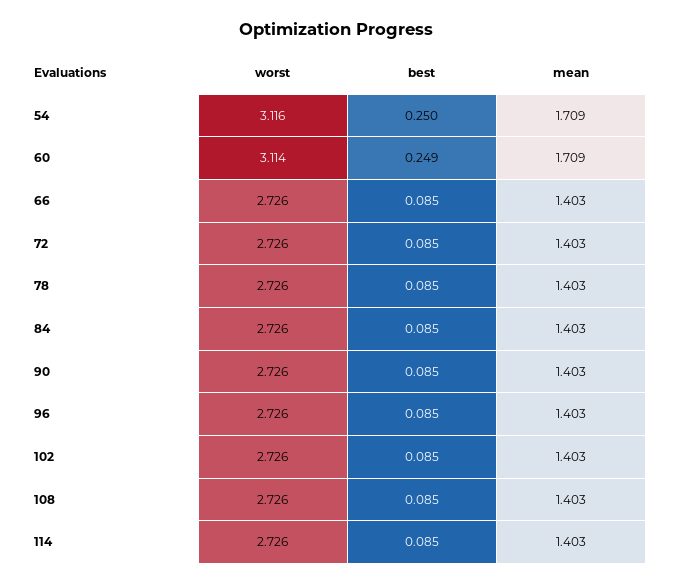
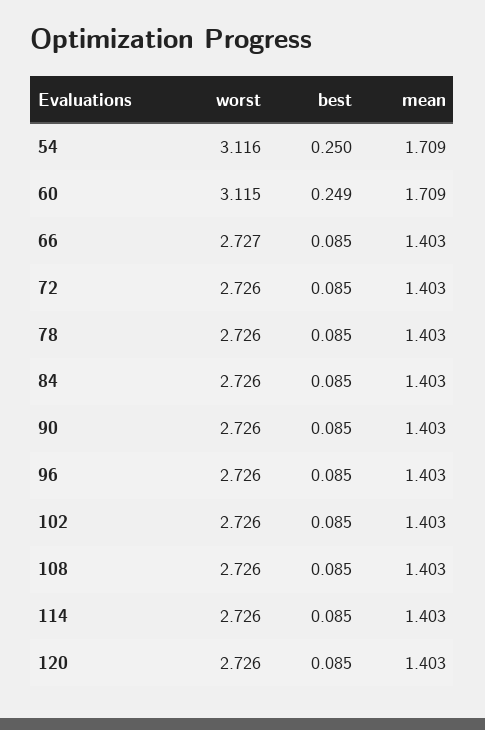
  {
    "worst": {
      "54": 3.116,
-     "60": 3.114,
+     "60": 3.115,
-     "66": 2.726,
+     "66": 2.727,
      "72": 2.726,
      "78": 2.726,
      "84": 2.726,
      "90": 2.726,
      "96": 2.726,
      "102": 2.726,
      "108": 2.726,
-     "114": 2.726
+     "114": 2.726,
+     "120": 2.726
    },
    "best": {
      "54": 0.25,
      "60": 0.249,
      "66": 0.085,
      "72": 0.085,
      "78": 0.085,
      "84": 0.085,
      "90": 0.085,
      "96": 0.085,
      "102": 0.085,
      "108": 0.085,
-     "114": 0.085
+     "114": 0.085,
+     "120": 0.085
    },
    "mean": {
      "54": 1.709,
      "60": 1.709,
      "66": 1.403,
      "72": 1.403,
      "78": 1.403,
      "84": 1.403,
      "90": 1.403,
      "96": 1.403,
      "102": 1.403,
      "108": 1.403,
-     "114": 1.403
+     "114": 1.403,
+     "120": 1.403
    }
  }

